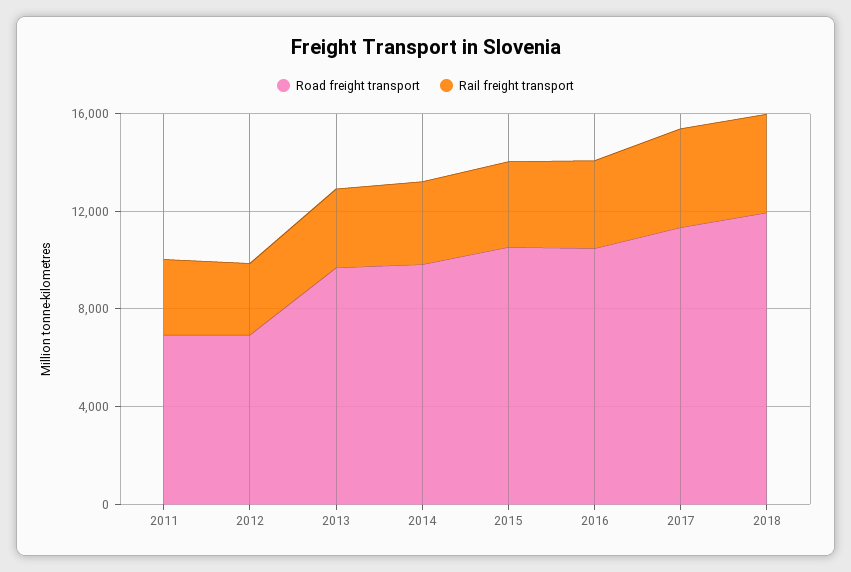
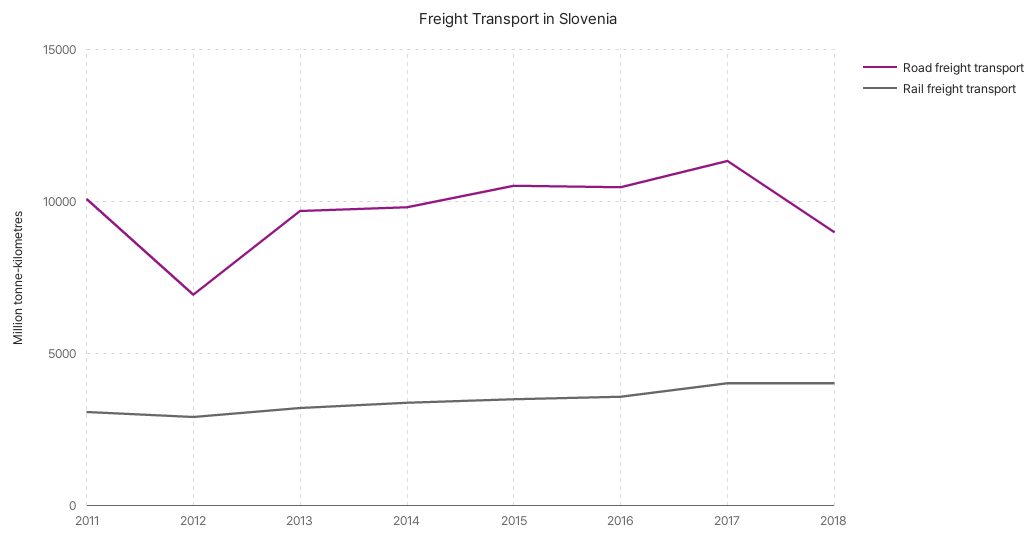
  {
    "Road freight transport": {
-     "2011": 7000,
+     "2011": 10000,
      "2012": 7000,
      "2013": 9500,
      "2014": 10000,
      "2015": 10500,
      "2016": 10500,
      "2017": 11500,
-     "2018": 12000
+     "2018": 9000
    },
    "Rail freight transport": {
      "2011": 3000,
      "2012": 3000,
      "2013": 3000,
      "2014": 3500,
      "2015": 3500,
      "2016": 3500,
      "2017": 4000,
      "2018": 4000
    }
  }

